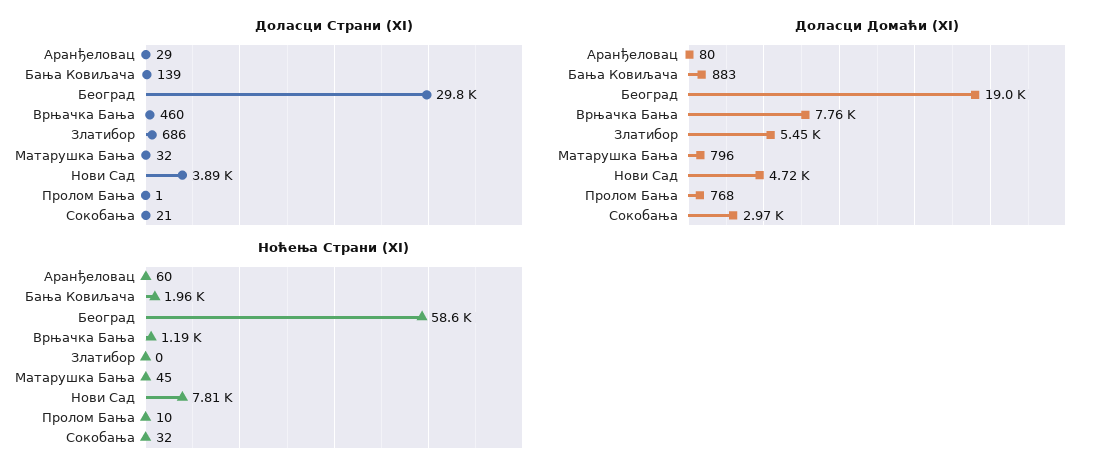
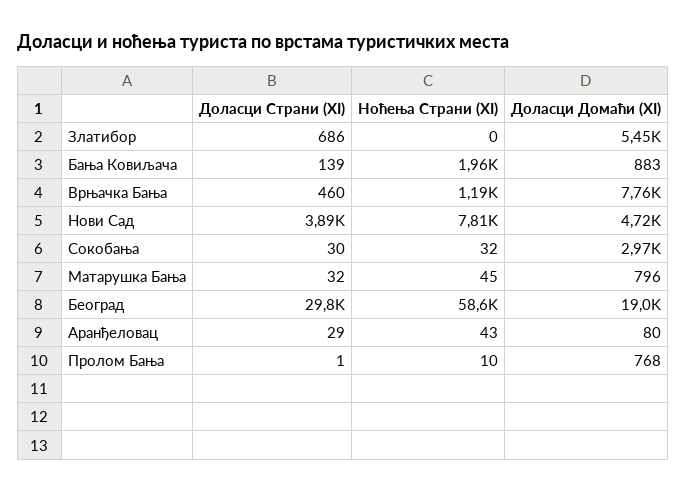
  {
    "Доласци Страни (XI)": {
      "Аранђеловац": 29,
      "Бања Ковиљача": 139,
      "Београд": 29800,
      "Врњачка Бања": 460,
      "Златибор": 686,
      "Матарушка Бања": 32,
      "Нови Сад": 3890,
      "Пролом Бања": 1,
-     "Сокобања": 21
+     "Сокобања": 30
    },
    "Доласци Домаћи (XI)": {
      "Аранђеловац": 80,
      "Бања Ковиљача": 883,
      "Београд": 19000,
      "Врњачка Бања": 7760,
      "Златибор": 5450,
      "Матарушка Бања": 796,
      "Нови Сад": 4720,
      "Пролом Бања": 768,
      "Сокобања": 2970
    },
    "Ноћења Страни (XI)": {
-     "Аранђеловац": 60,
+     "Аранђеловац": 43,
      "Бања Ковиљача": 1960,
      "Београд": 58600,
      "Врњачка Бања": 1190,
      "Златибор": 0,
      "Матарушка Бања": 45,
      "Нови Сад": 7810,
      "Пролом Бања": 10,
      "Сокобања": 32
    }
  }

